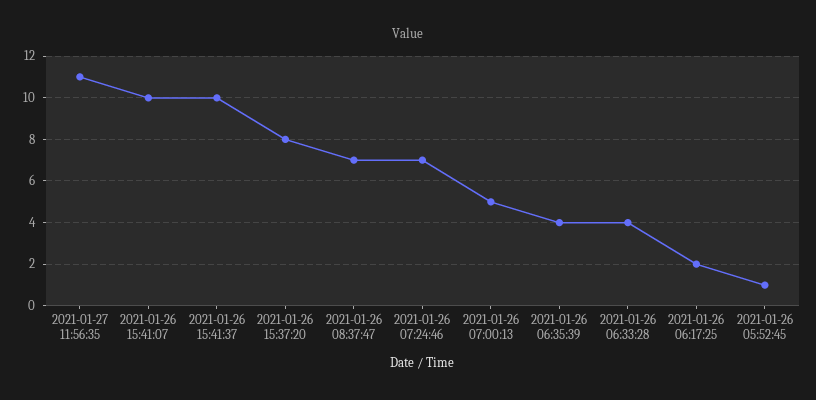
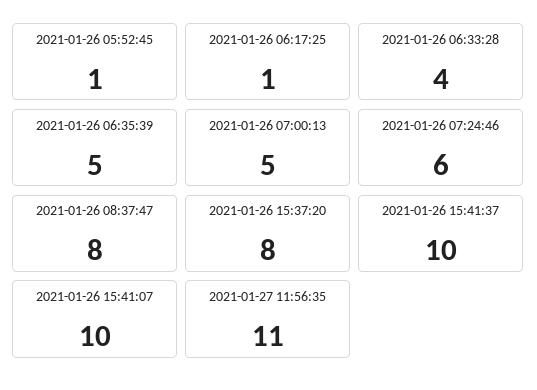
  {
    "2021-01-27 11:56:35": 11,
    "2021-01-26 15:41:07": 10,
    "2021-01-26 15:41:37": 10,
    "2021-01-26 15:37:20": 8,
-   "2021-01-26 08:37:47": 7,
+   "2021-01-26 08:37:47": 8,
-   "2021-01-26 07:24:46": 7,
+   "2021-01-26 07:24:46": 6,
    "2021-01-26 07:00:13": 5,
-   "2021-01-26 06:35:39": 4,
+   "2021-01-26 06:35:39": 5,
    "2021-01-26 06:33:28": 4,
-   "2021-01-26 06:17:25": 2,
+   "2021-01-26 06:17:25": 1,
    "2021-01-26 05:52:45": 1
  }

